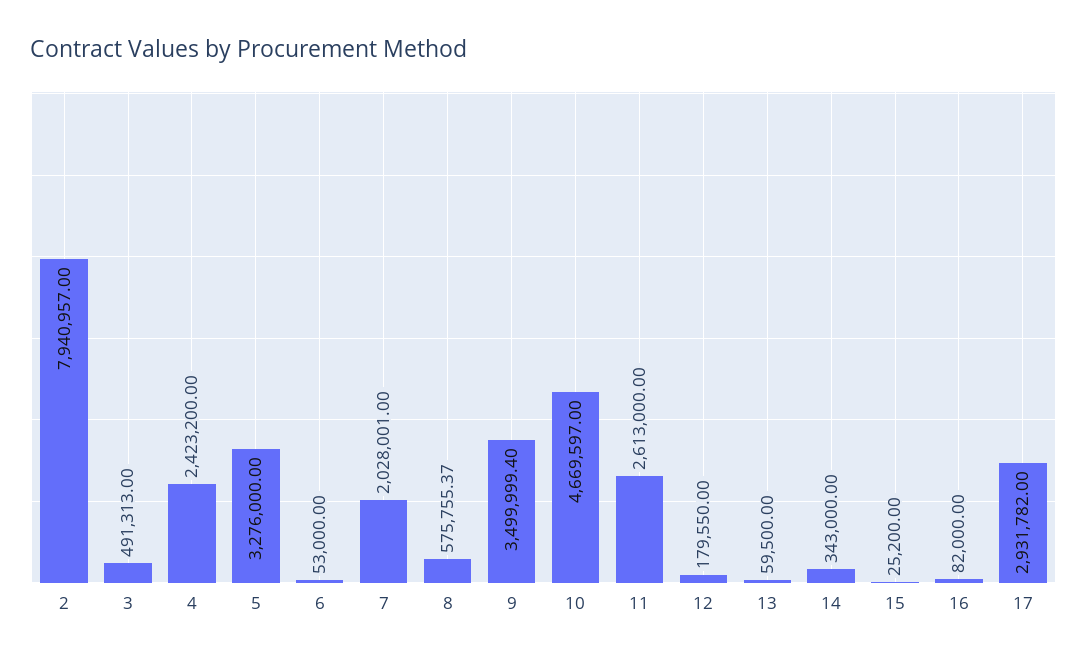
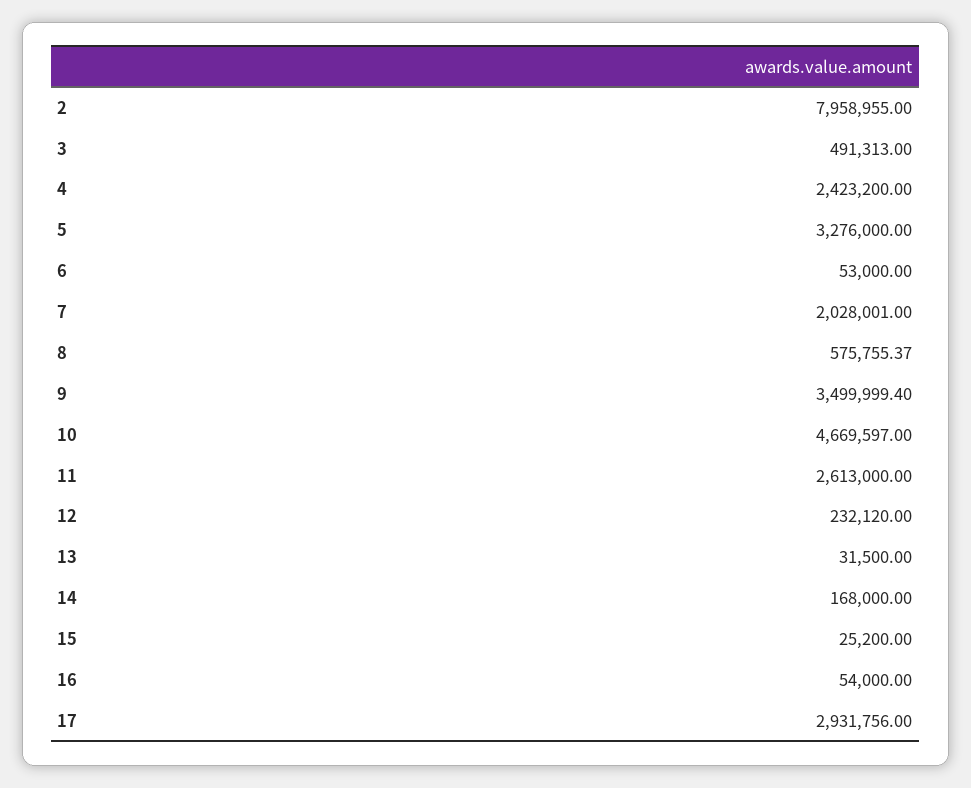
  {
-   "2": 7940957,
+   "2": 7958955,
    "3": 491313,
    "4": 2423200,
    "5": 3276000,
    "6": 53000,
    "7": 2028001,
    "8": 575755.37,
    "9": 3499999.4,
    "10": 4669597,
    "11": 2613000,
-   "12": 179550,
+   "12": 232120,
-   "13": 59500,
+   "13": 31500,
-   "14": 343000,
+   "14": 168000,
    "15": 25200,
-   "16": 82000,
+   "16": 54000,
-   "17": 2931782
+   "17": 2931756
  }

